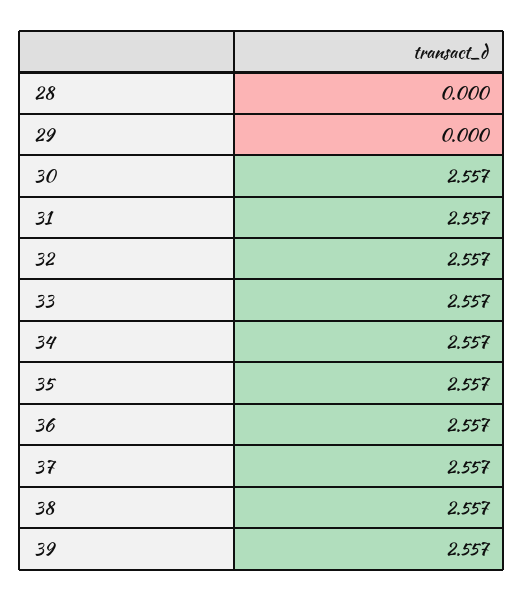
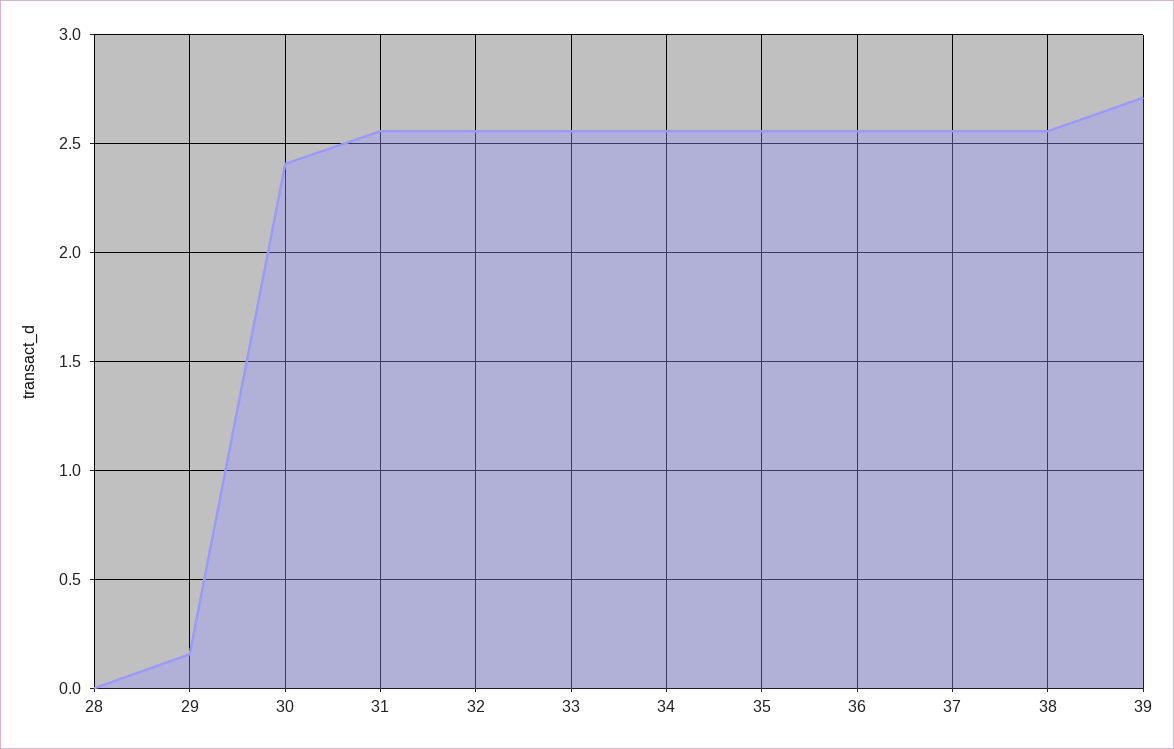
  {
    "28": 0,
-   "29": 0,
+   "29": 0.15,
-   "30": 2.557,
+   "30": 2.4,
    "31": 2.557,
    "32": 2.557,
    "33": 2.557,
    "34": 2.557,
    "35": 2.557,
    "36": 2.557,
    "37": 2.557,
    "38": 2.557,
-   "39": 2.557
+   "39": 2.7
  }

